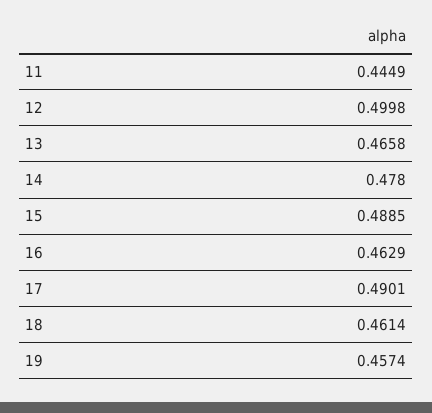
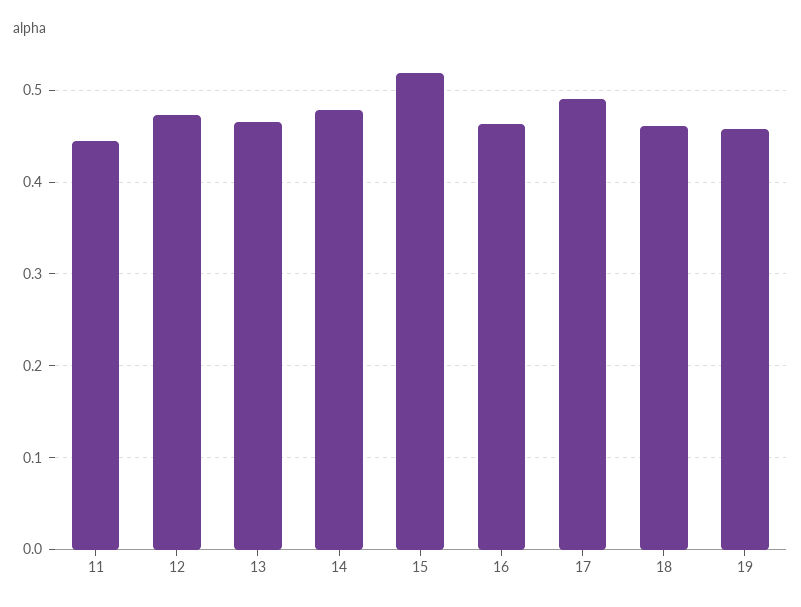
  {
    "11": 0.4449,
-   "12": 0.4998,
+   "12": 0.47,
    "13": 0.4658,
    "14": 0.478,
-   "15": 0.4885,
+   "15": 0.52,
    "16": 0.4629,
    "17": 0.4901,
    "18": 0.4614,
    "19": 0.4574
  }

